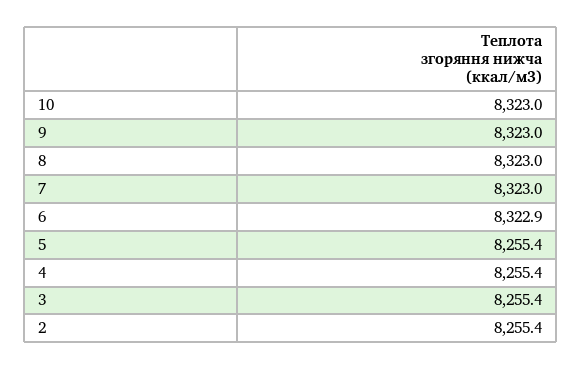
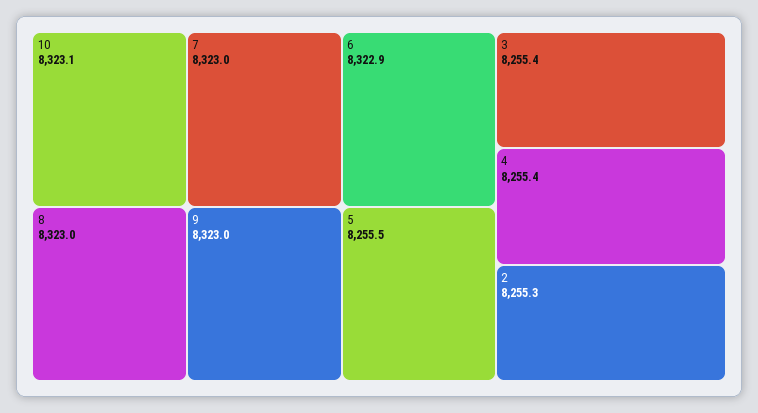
  {
-   "10": 8323,
+   "10": 8323.1,
    "9": 8323,
    "8": 8323,
    "7": 8323,
    "6": 8322.9,
-   "5": 8255.4,
+   "5": 8255.5,
    "4": 8255.4,
    "3": 8255.4,
-   "2": 8255.4
+   "2": 8255.3
  }

